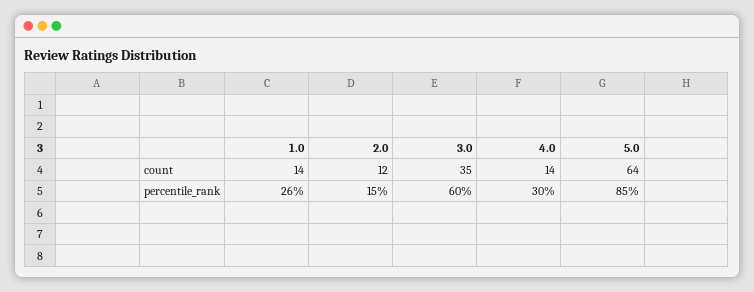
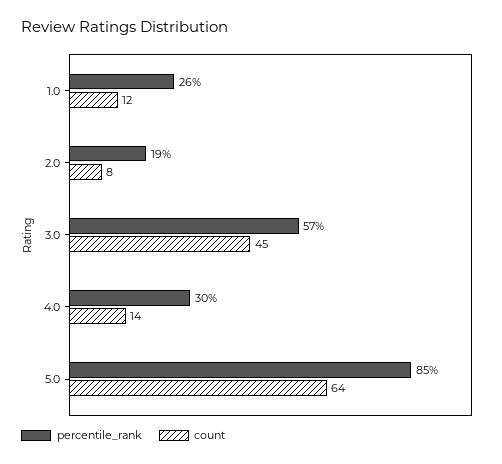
  {
    "count": {
-     "1.0": 14,
+     "1.0": 12,
-     "2.0": 12,
+     "2.0": 8,
-     "3.0": 35,
+     "3.0": 45,
      "4.0": 14,
      "5.0": 64
    },
    "percentile_rank": {
      "1.0": 26,
-     "2.0": 15,
+     "2.0": 19,
-     "3.0": 60,
+     "3.0": 57,
      "4.0": 30,
      "5.0": 85
    }
  }

